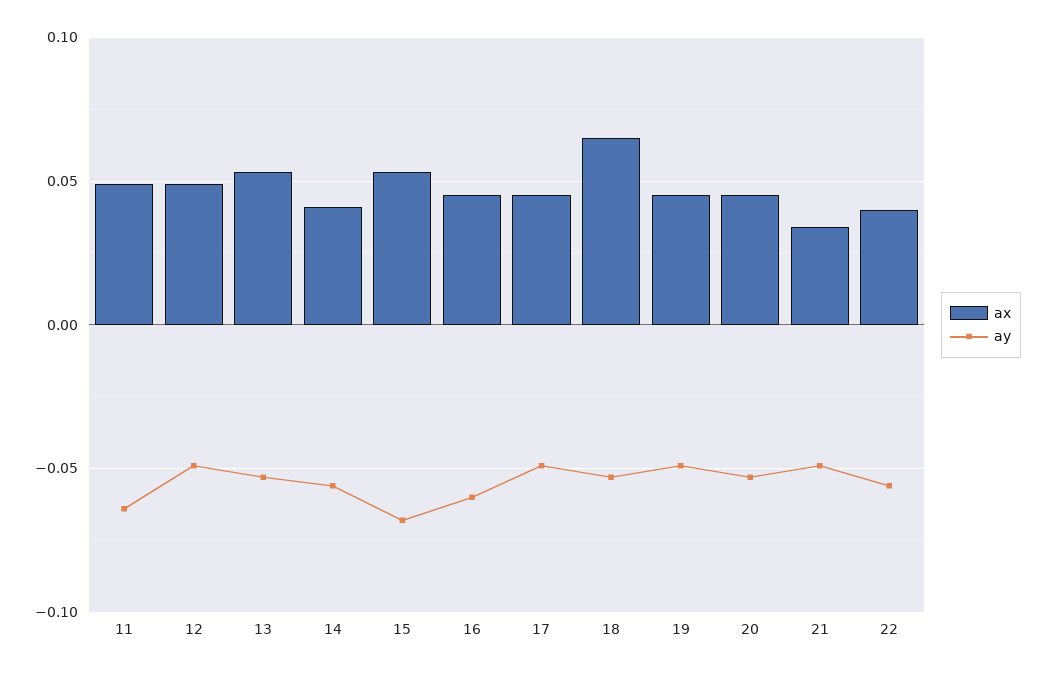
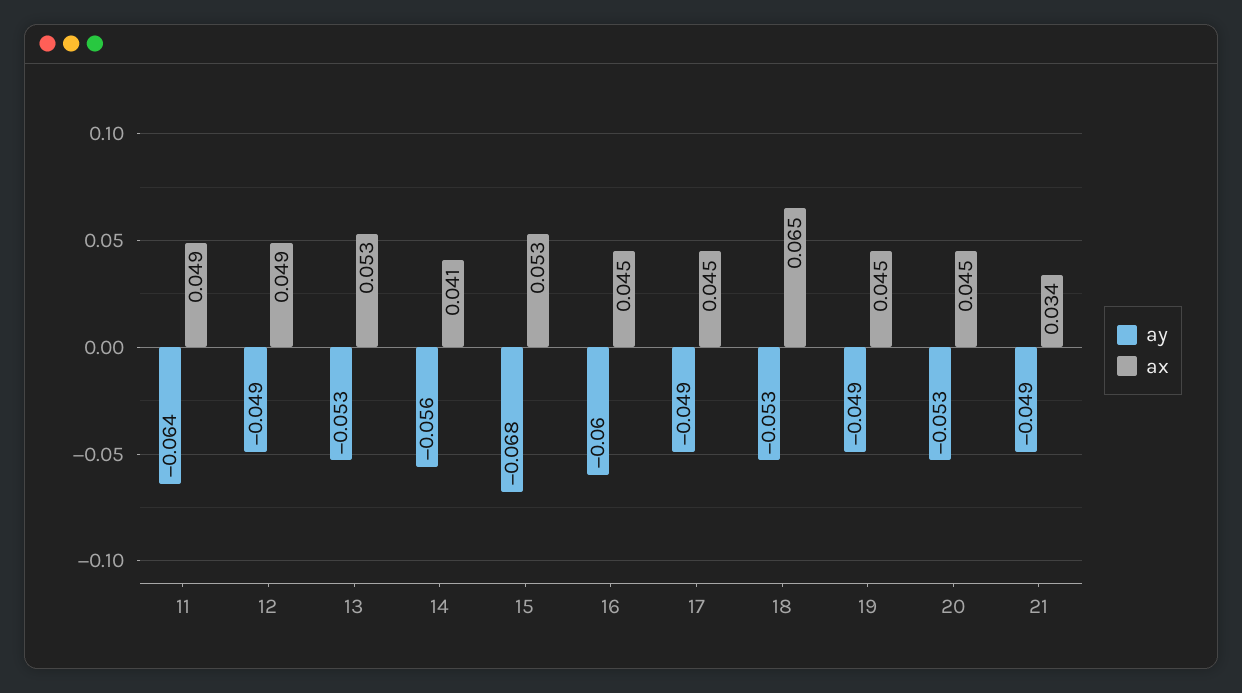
  {
    "ax": {
      "11": 0.049,
      "12": 0.049,
      "13": 0.053,
      "14": 0.041,
      "15": 0.053,
      "16": 0.045,
      "17": 0.045,
      "18": 0.065,
      "19": 0.045,
      "20": 0.045,
-     "21": 0.034,
+     "21": 0.034
-     "22": 0.04
    },
    "ay": {
      "11": -0.064,
      "12": -0.049,
      "13": -0.053,
      "14": -0.056,
      "15": -0.068,
      "16": -0.06,
      "17": -0.049,
      "18": -0.053,
      "19": -0.049,
      "20": -0.053,
-     "21": -0.049,
+     "21": -0.049
-     "22": -0.055
    }
  }

